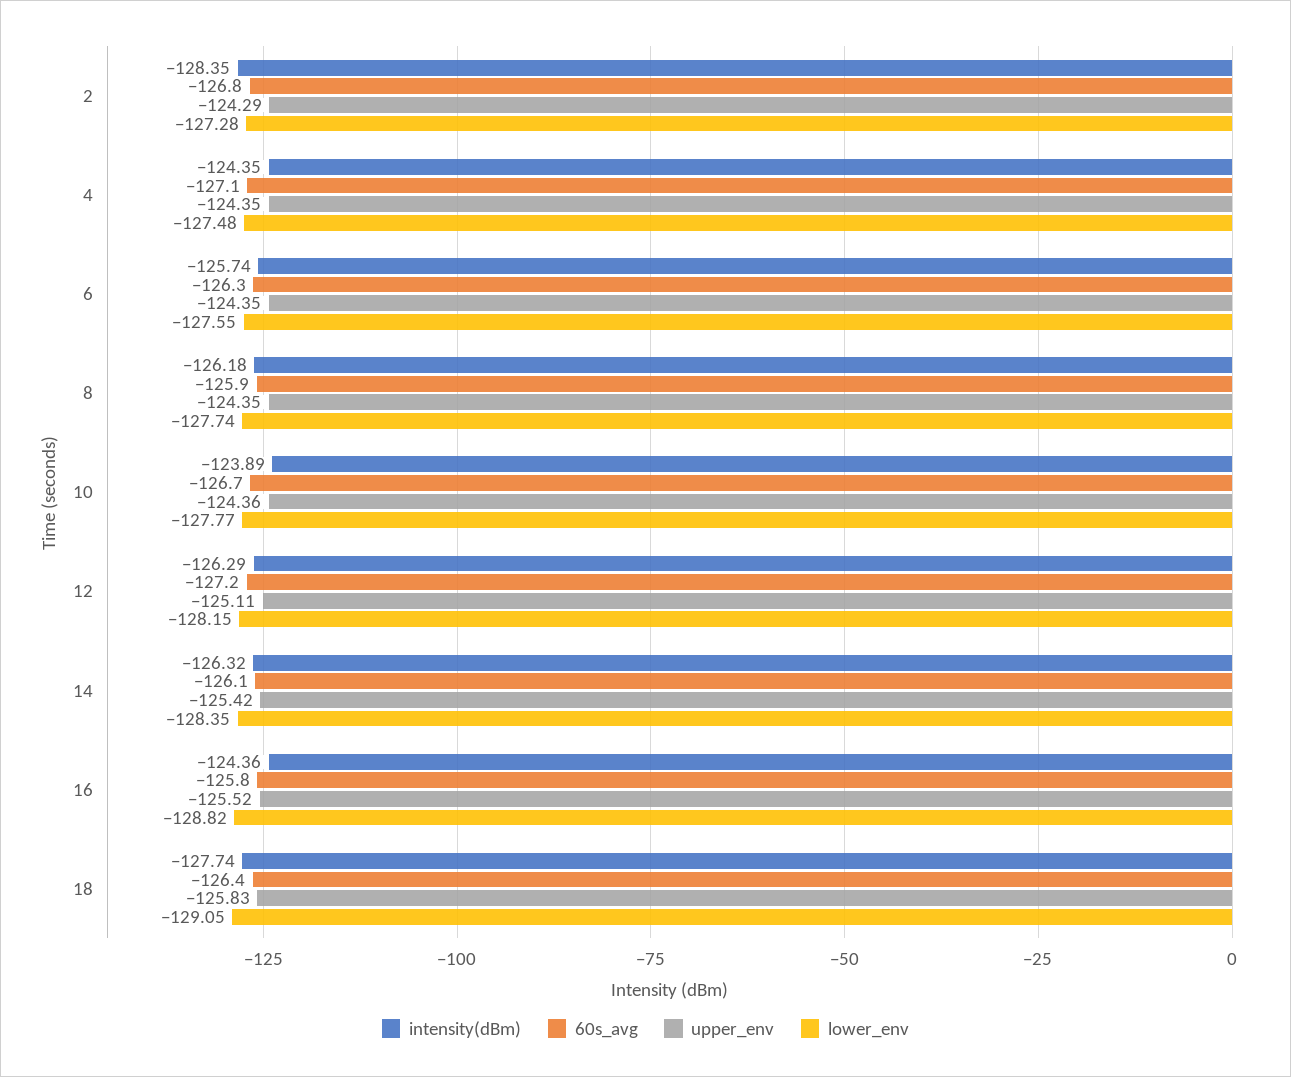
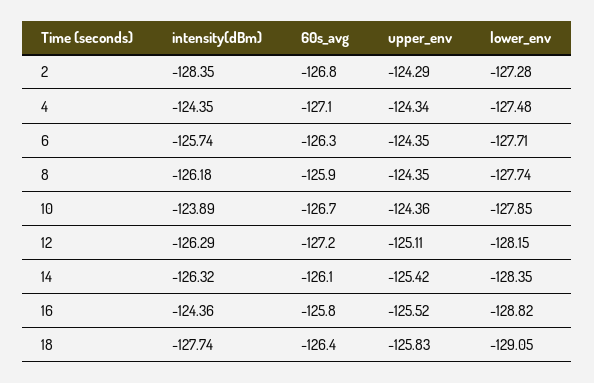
  {
    "intensity(dBm)": {
      "2": -128.35,
      "4": -124.35,
      "6": -125.74,
      "8": -126.18,
      "10": -123.89,
      "12": -126.29,
      "14": -126.32,
      "16": -124.36,
      "18": -127.74
    },
    "60s_avg": {
      "2": -126.8,
      "4": -127.1,
      "6": -126.3,
      "8": -125.9,
      "10": -126.7,
      "12": -127.2,
      "14": -126.1,
      "16": -125.8,
      "18": -126.4
    },
    "upper_env": {
      "2": -124.29,
-     "4": -124.35,
+     "4": -124.34,
      "6": -124.35,
      "8": -124.35,
      "10": -124.36,
      "12": -125.11,
      "14": -125.42,
      "16": -125.52,
      "18": -125.83
    },
    "lower_env": {
      "2": -127.28,
      "4": -127.48,
-     "6": -127.55,
+     "6": -127.71,
      "8": -127.74,
-     "10": -127.77,
+     "10": -127.85,
      "12": -128.15,
      "14": -128.35,
      "16": -128.82,
      "18": -129.05
    }
  }

